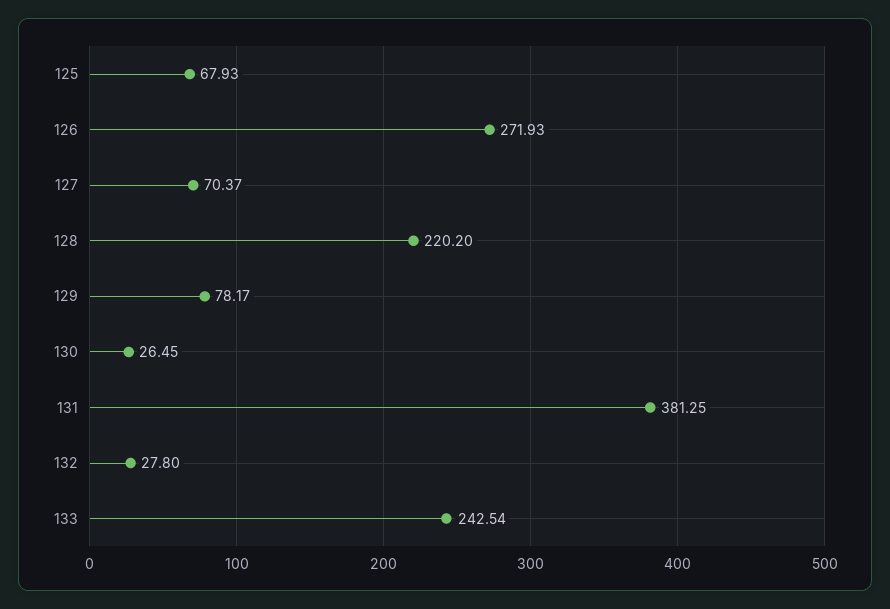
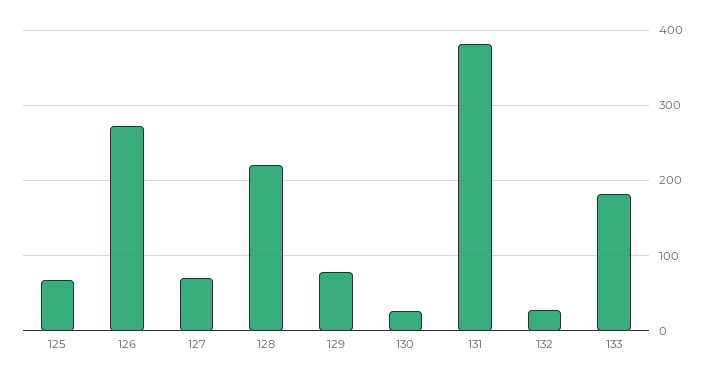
  {
    "125": 67.93,
    "126": 271.93,
    "127": 70.37,
    "128": 220.2,
    "129": 78.17,
    "130": 26.45,
    "131": 381.25,
    "132": 27.8,
-   "133": 242.54
+   "133": 180
  }

